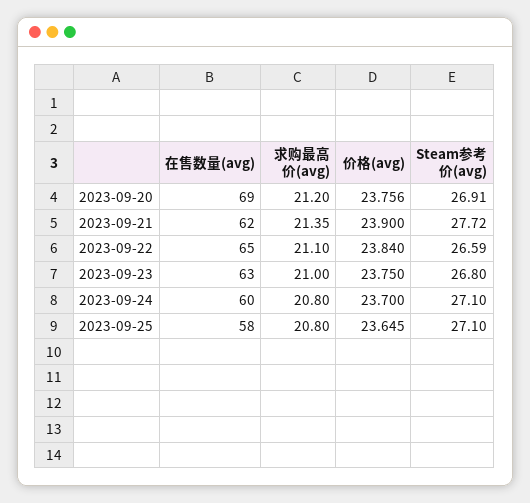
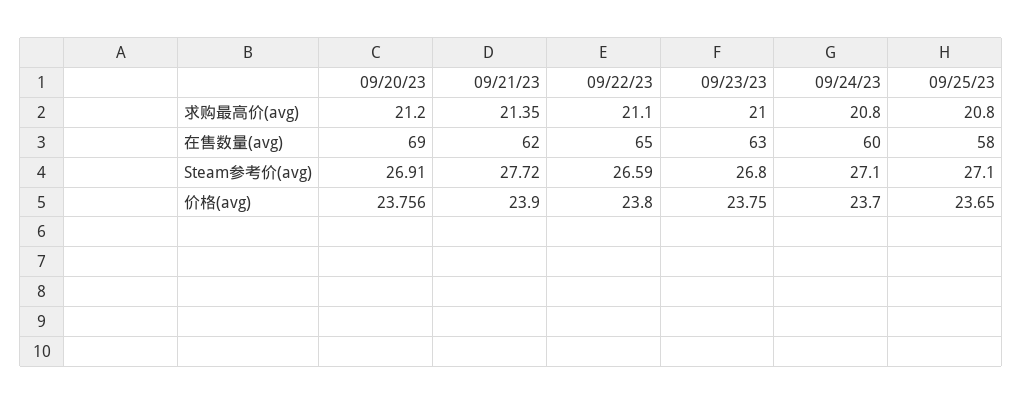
  {
    "在售数量(avg)": {
      "2023-09-20": 69,
      "2023-09-21": 62,
      "2023-09-22": 65,
      "2023-09-23": 63,
      "2023-09-24": 60,
      "2023-09-25": 58
    },
    "求购最高价(avg)": {
      "2023-09-20": 21.2,
      "2023-09-21": 21.35,
      "2023-09-22": 21.1,
      "2023-09-23": 21,
      "2023-09-24": 20.8,
      "2023-09-25": 20.8
    },
    "价格(avg)": {
      "2023-09-20": 23.756,
      "2023-09-21": 23.9,
-     "2023-09-22": 23.84,
+     "2023-09-22": 23.8,
      "2023-09-23": 23.75,
      "2023-09-24": 23.7,
-     "2023-09-25": 23.645
+     "2023-09-25": 23.65
    },
    "Steam参考价(avg)": {
      "2023-09-20": 26.91,
      "2023-09-21": 27.72,
      "2023-09-22": 26.59,
      "2023-09-23": 26.8,
      "2023-09-24": 27.1,
      "2023-09-25": 27.1
    }
  }

